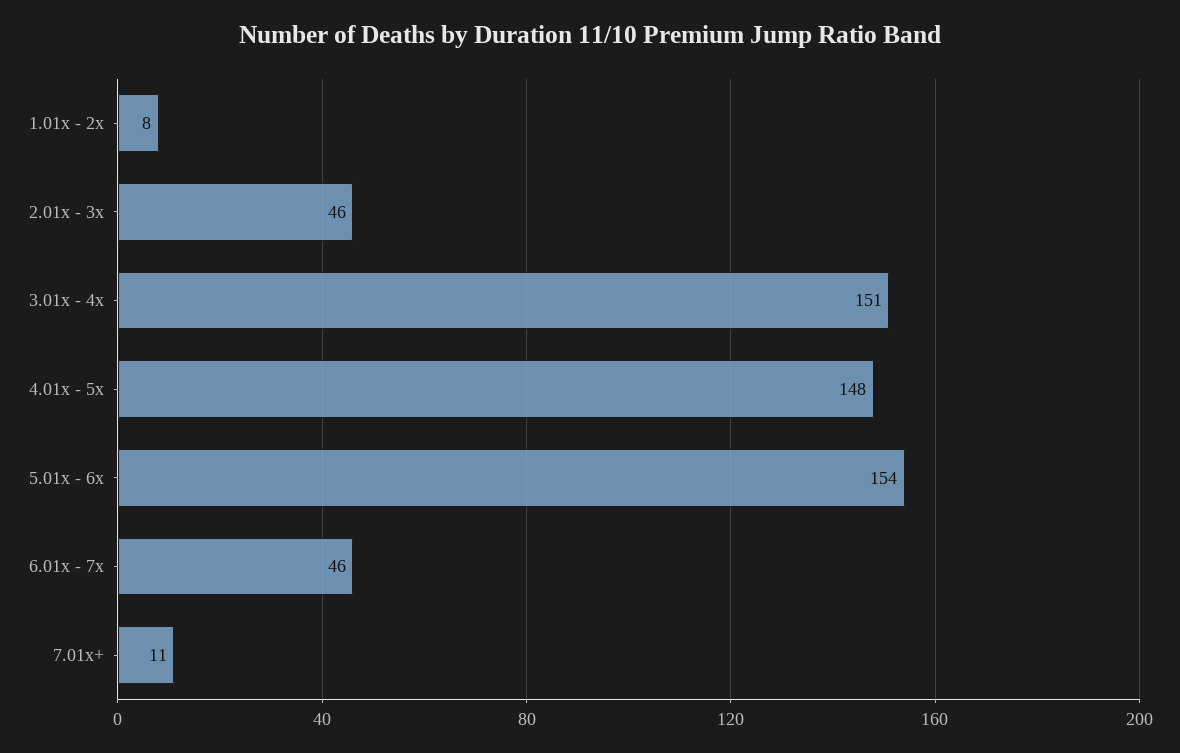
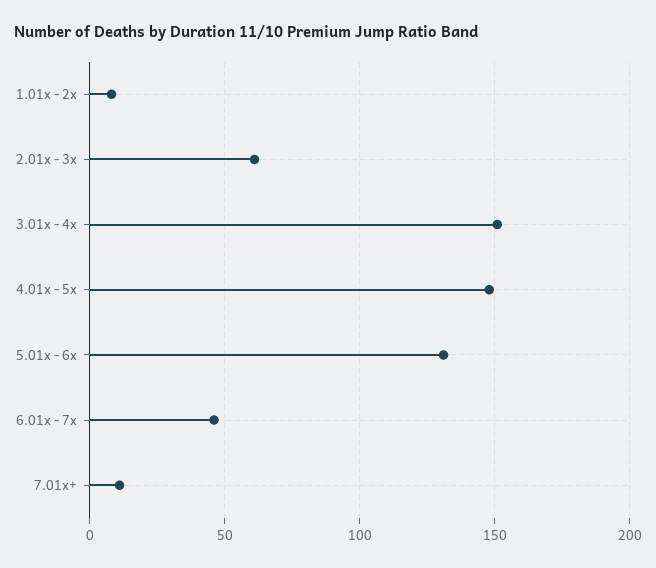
  {
    "1.01x - 2x": 8,
-   "2.01x - 3x": 46,
+   "2.01x - 3x": 60,
    "3.01x - 4x": 151,
    "4.01x - 5x": 148,
-   "5.01x - 6x": 154,
+   "5.01x - 6x": 130,
    "6.01x - 7x": 46,
    "7.01x+": 11
  }

